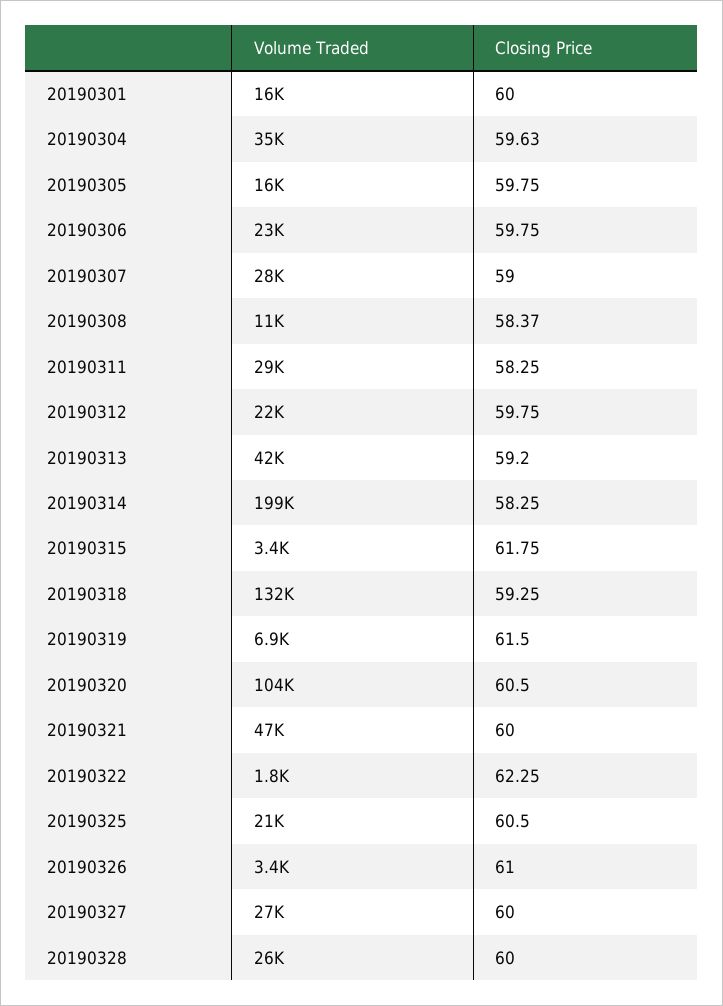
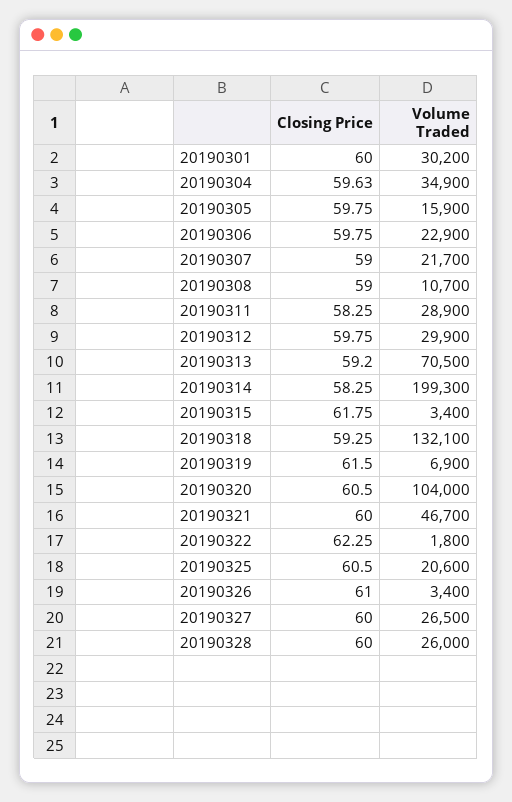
  {
    "Volume Traded": {
-     "20190301": 16000,
+     "20190301": 30200,
      "20190304": 34900,
      "20190305": 15900,
      "20190306": 22900,
-     "20190307": 28000,
+     "20190307": 21700,
      "20190308": 10700,
      "20190311": 28900,
-     "20190312": 22000,
+     "20190312": 29900,
-     "20190313": 42000,
+     "20190313": 70500,
      "20190314": 199300,
      "20190315": 3400,
      "20190318": 132100,
      "20190319": 6900,
      "20190320": 104000,
      "20190321": 46700,
      "20190322": 1800,
      "20190325": 20600,
      "20190326": 3400,
      "20190327": 26500,
      "20190328": 26000
    },
    "Closing Price": {
      "20190301": 60,
      "20190304": 59.63,
      "20190305": 59.75,
      "20190306": 59.75,
      "20190307": 59,
-     "20190308": 58.37,
+     "20190308": 59,
      "20190311": 58.25,
      "20190312": 59.75,
      "20190313": 59.2,
      "20190314": 58.25,
      "20190315": 61.75,
      "20190318": 59.25,
      "20190319": 61.5,
      "20190320": 60.5,
      "20190321": 60,
      "20190322": 62.25,
      "20190325": 60.5,
      "20190326": 61,
      "20190327": 60,
      "20190328": 60
    }
  }

